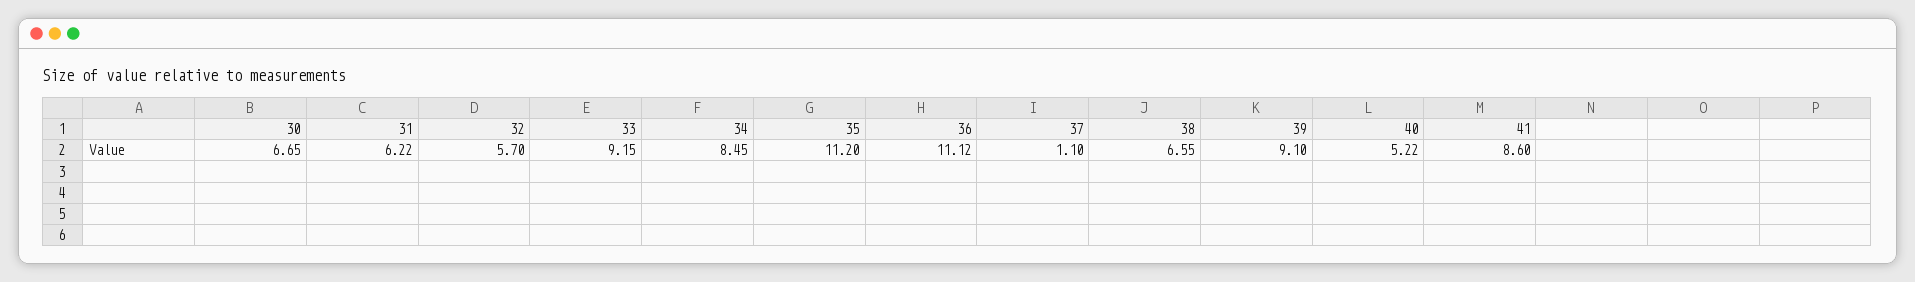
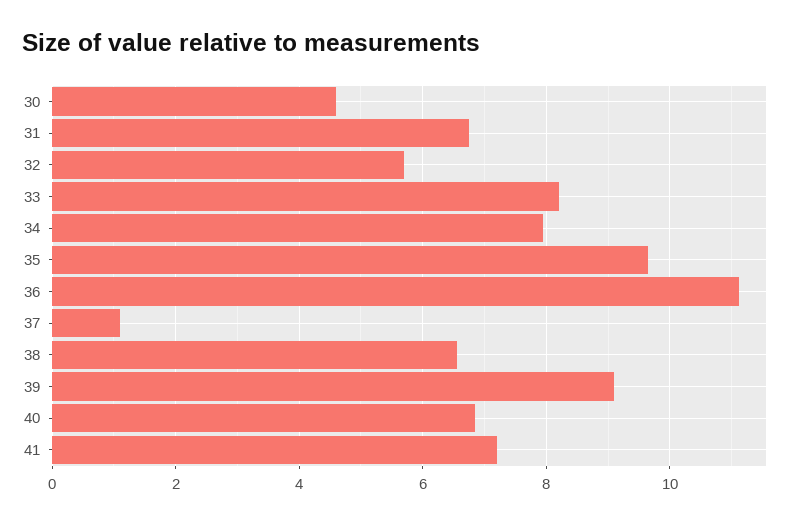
  {
-   "30": 6.65,
+   "30": 4.6,
-   "31": 6.22,
+   "31": 6.8,
    "32": 5.7,
-   "33": 9.15,
+   "33": 8.2,
-   "34": 8.45,
+   "34": 8,
-   "35": 11.2,
+   "35": 9.6,
    "36": 11.12,
    "37": 1.1,
    "38": 6.55,
    "39": 9.1,
-   "40": 5.22,
+   "40": 6.8,
-   "41": 8.6
+   "41": 7.2
  }

